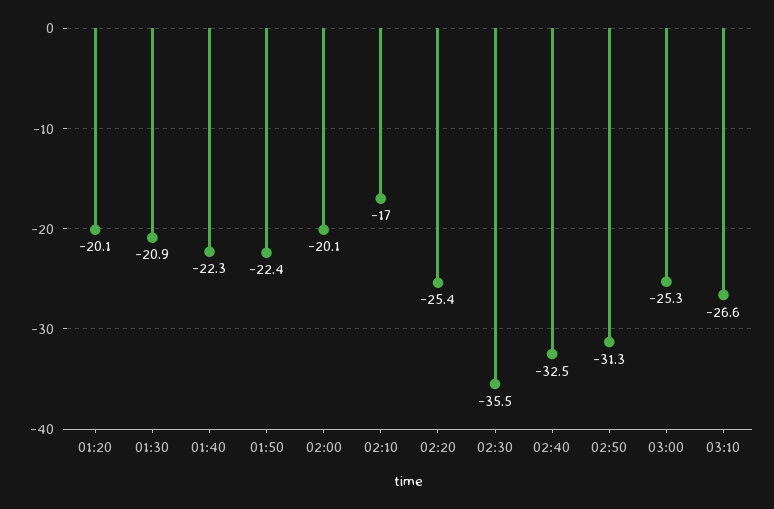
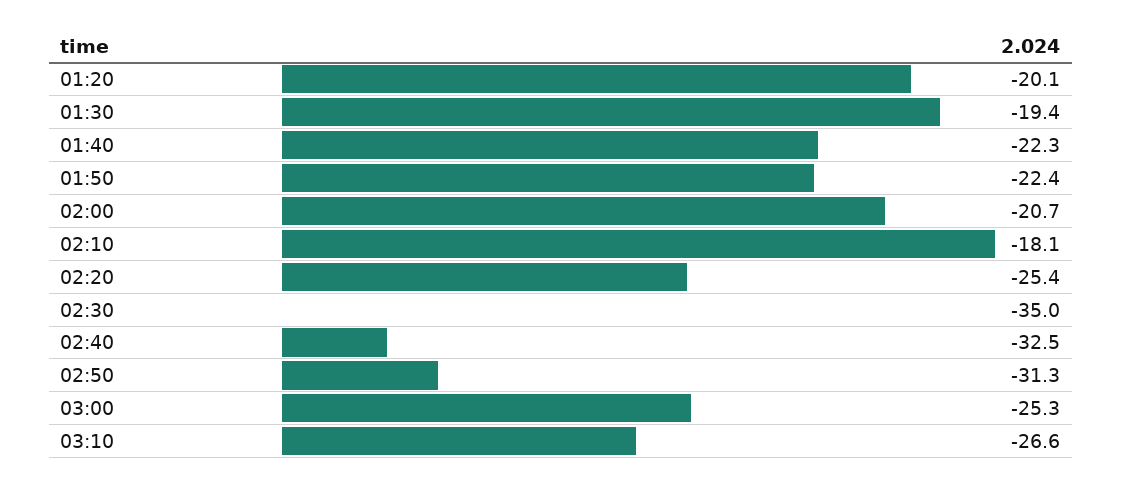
  {
    "01:20": -20.1,
-   "01:30": -20.9,
+   "01:30": -19.4,
    "01:40": -22.3,
    "01:50": -22.4,
-   "02:00": -20.1,
+   "02:00": -20.7,
-   "02:10": -17,
+   "02:10": -18.1,
    "02:20": -25.4,
-   "02:30": -35.5,
+   "02:30": -35,
    "02:40": -32.5,
    "02:50": -31.3,
    "03:00": -25.3,
    "03:10": -26.6
  }

